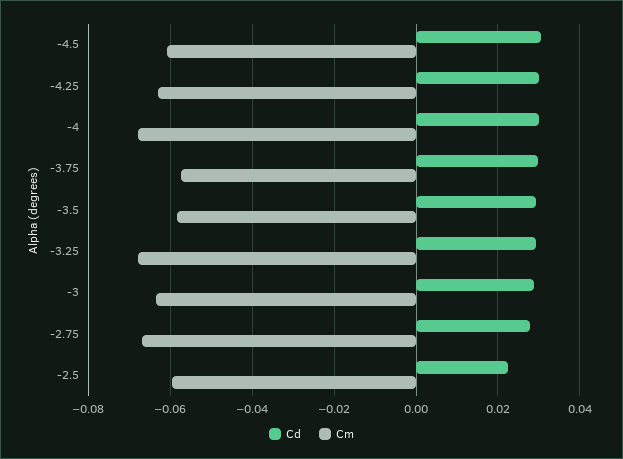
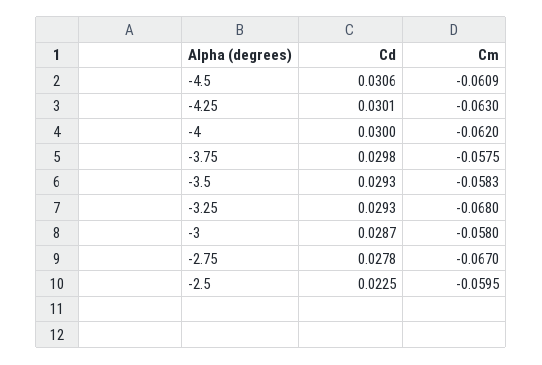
  {
    "Cd": {
      "-4.5": 0.0306,
      "-4.25": 0.0301,
      "-4": 0.03,
      "-3.75": 0.0298,
      "-3.5": 0.0293,
      "-3.25": 0.0293,
      "-3": 0.0287,
      "-2.75": 0.0278,
      "-2.5": 0.0225
    },
    "Cm": {
      "-4.5": -0.0609,
      "-4.25": -0.063,
-     "-4": -0.068,
+     "-4": -0.062,
      "-3.75": -0.0575,
      "-3.5": -0.0583,
      "-3.25": -0.068,
-     "-3": -0.064,
+     "-3": -0.058,
      "-2.75": -0.067,
      "-2.5": -0.0595
    }
  }

